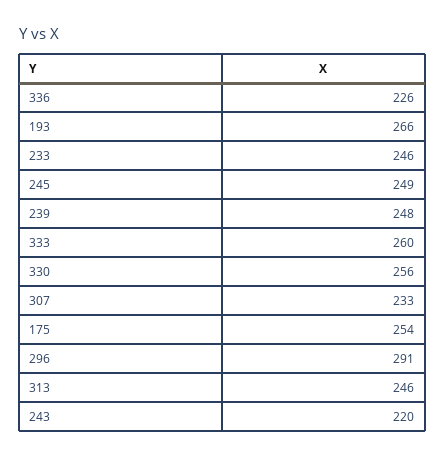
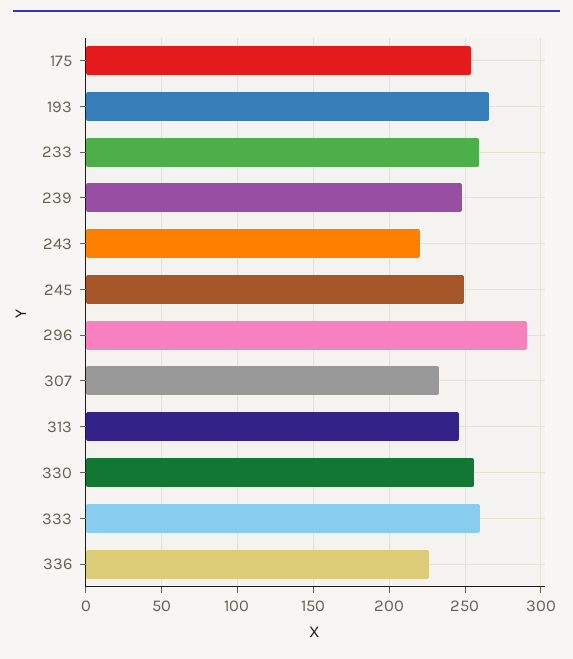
  {
    "336": 226,
    "193": 266,
-   "233": 246,
+   "233": 260,
    "245": 249,
    "239": 248,
    "333": 260,
    "330": 256,
    "307": 233,
    "175": 254,
    "296": 291,
    "313": 246,
    "243": 220
  }

